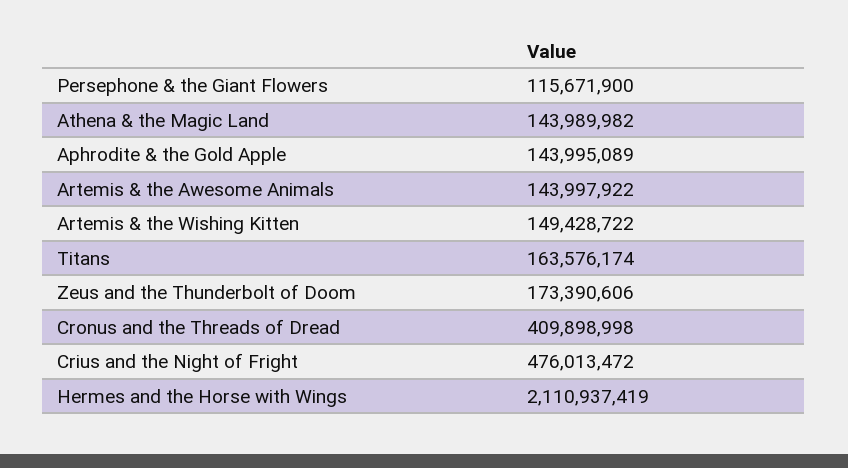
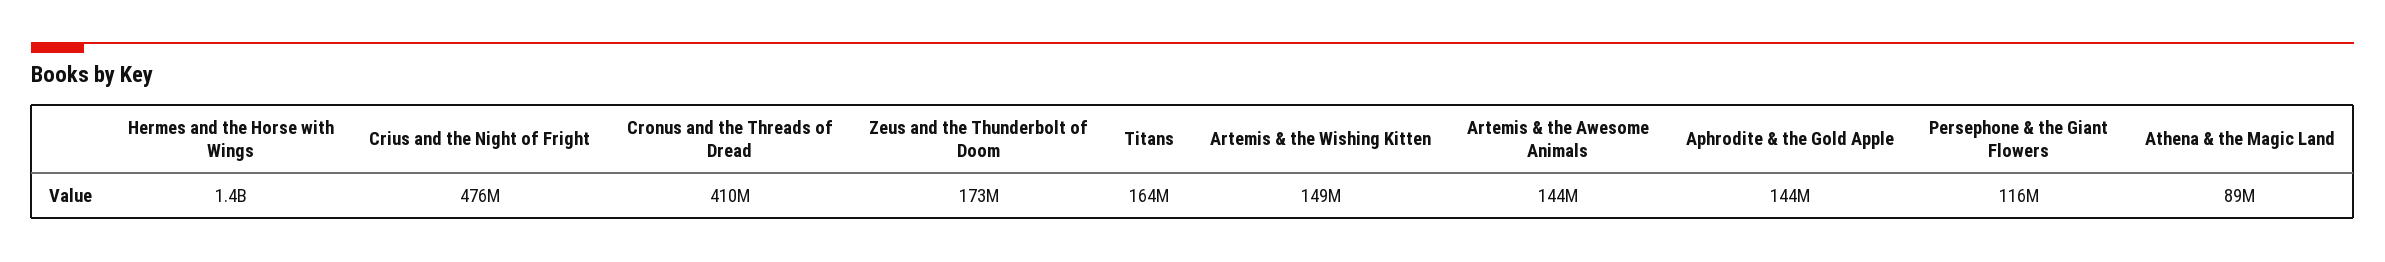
  {
    "Persephone & the Giant Flowers": 115671900,
-   "Athena & the Magic Land": 143989982,
+   "Athena & the Magic Land": 89000000,
    "Aphrodite & the Gold Apple": 143995089,
    "Artemis & the Awesome Animals": 143997922,
    "Artemis & the Wishing Kitten": 149428722,
    "Titans": 163576174,
    "Zeus and the Thunderbolt of Doom": 173390606,
    "Cronus and the Threads of Dread": 409898998,
    "Crius and the Night of Fright": 476013472,
-   "Hermes and the Horse with Wings": 2110937419
+   "Hermes and the Horse with Wings": 1400000000
  }

